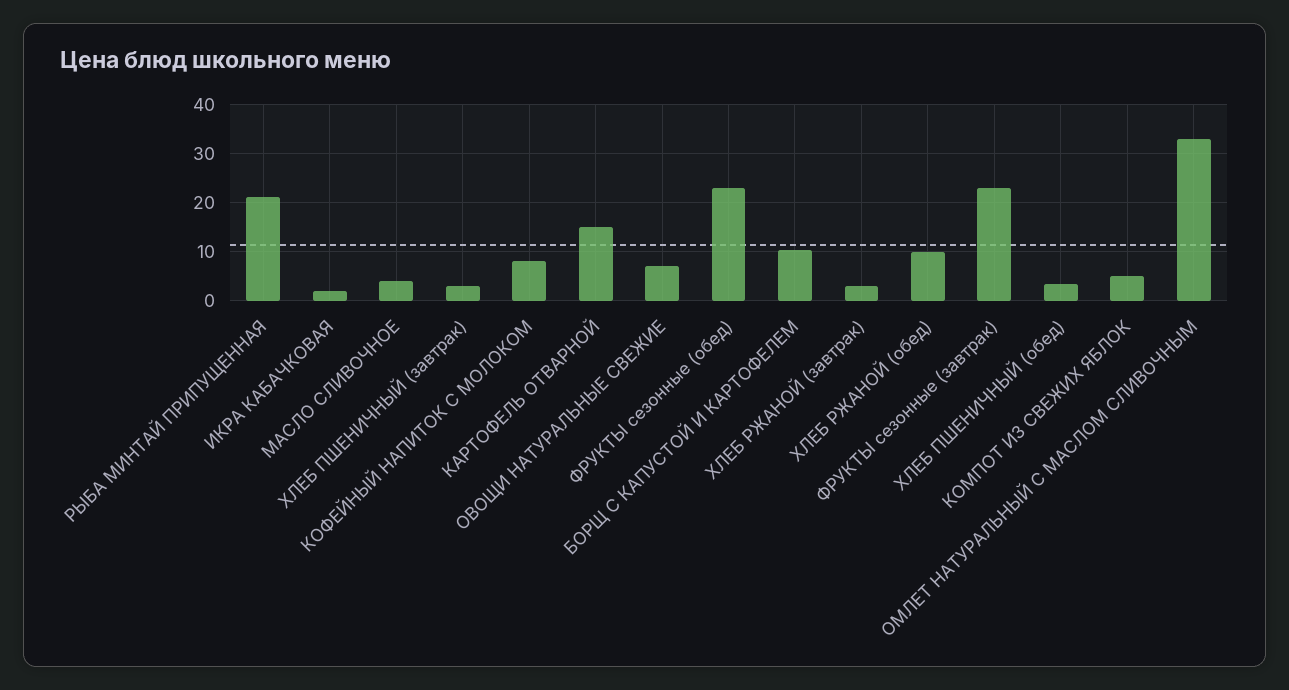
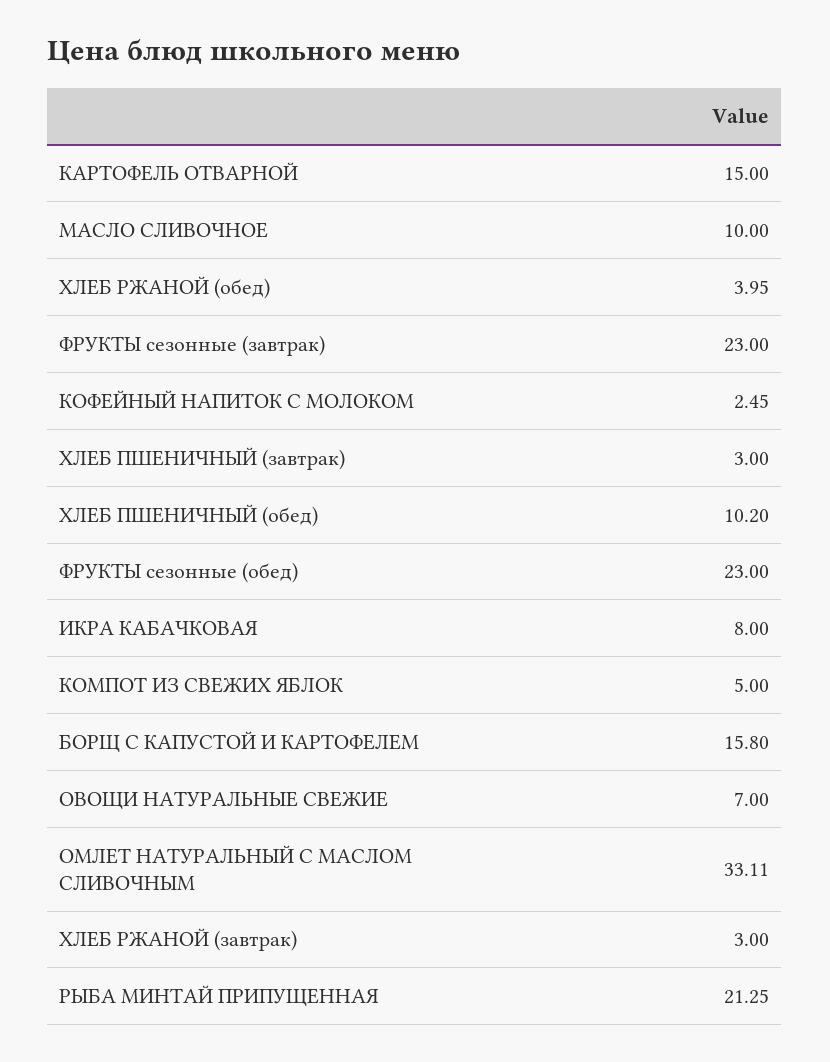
  {
    "РЫБА МИНТАЙ ПРИПУЩЕННАЯ": 21.25,
-   "ИКРА КАБАЧКОВАЯ": 2,
+   "ИКРА КАБАЧКОВАЯ": 8,
-   "МАСЛО СЛИВОЧНОЕ": 4,
+   "МАСЛО СЛИВОЧНОЕ": 10,
    "ХЛЕБ ПШЕНИЧНЫЙ (завтрак)": 3,
-   "КОФЕЙНЫЙ НАПИТОК С МОЛОКОМ": 8,
+   "КОФЕЙНЫЙ НАПИТОК С МОЛОКОМ": 2.45,
    "КАРТОФЕЛЬ ОТВАРНОЙ": 15,
    "ОВОЩИ НАТУРАЛЬНЫЕ СВЕЖИЕ": 7,
    "ФРУКТЫ сезонные (обед)": 23,
-   "БОРЩ С КАПУСТОЙ И КАРТОФЕЛЕМ": 10,
+   "БОРЩ С КАПУСТОЙ И КАРТОФЕЛЕМ": 15.8,
    "ХЛЕБ РЖАНОЙ (завтрак)": 3,
-   "ХЛЕБ РЖАНОЙ (обед)": 10,
+   "ХЛЕБ РЖАНОЙ (обед)": 3.95,
    "ФРУКТЫ сезонные (завтрак)": 23,
-   "ХЛЕБ ПШЕНИЧНЫЙ (обед)": 4,
+   "ХЛЕБ ПШЕНИЧНЫЙ (обед)": 10.2,
    "КОМПОТ ИЗ СВЕЖИХ ЯБЛОК": 5,
    "ОМЛЕТ НАТУРАЛЬНЫЙ С МАСЛОМ СЛИВОЧНЫМ": 33.11
  }

